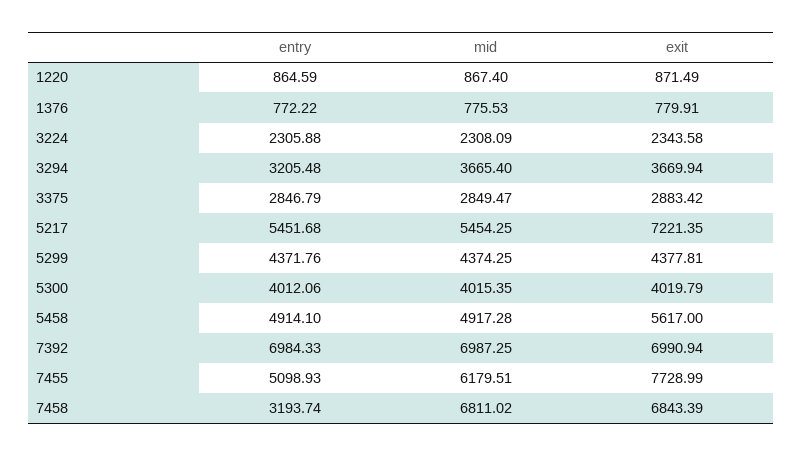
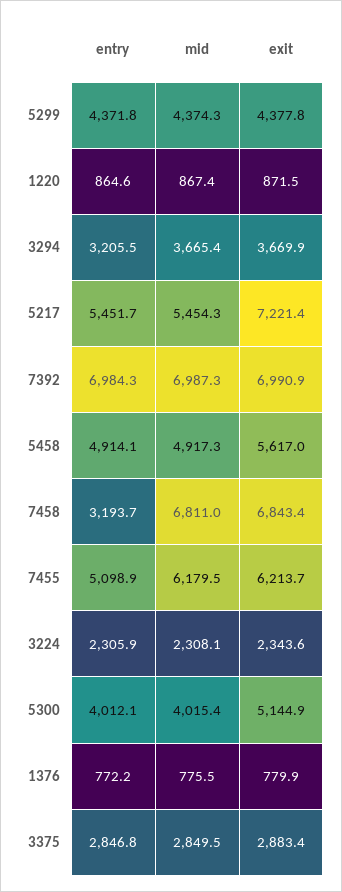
  {
    "entry": {
      "1220": 864.59,
      "1376": 772.22,
      "3224": 2305.88,
      "3294": 3205.48,
      "3375": 2846.79,
      "5217": 5451.68,
      "5299": 4371.76,
      "5300": 4012.06,
      "5458": 4914.1,
      "7392": 6984.33,
      "7455": 5098.93,
      "7458": 3193.74
    },
    "mid": {
      "1220": 867.4,
      "1376": 775.53,
      "3224": 2308.09,
      "3294": 3665.4,
      "3375": 2849.47,
      "5217": 5454.25,
      "5299": 4374.25,
      "5300": 4015.35,
      "5458": 4917.28,
      "7392": 6987.25,
      "7455": 6179.51,
      "7458": 6811.02
    },
    "exit": {
      "1220": 871.49,
      "1376": 779.91,
      "3224": 2343.58,
      "3294": 3669.94,
      "3375": 2883.42,
      "5217": 7221.35,
      "5299": 4377.81,
-     "5300": 4019.79,
+     "5300": 5144.9,
      "5458": 5617,
      "7392": 6990.94,
-     "7455": 7728.99,
+     "7455": 6213.7,
      "7458": 6843.39
    }
  }

